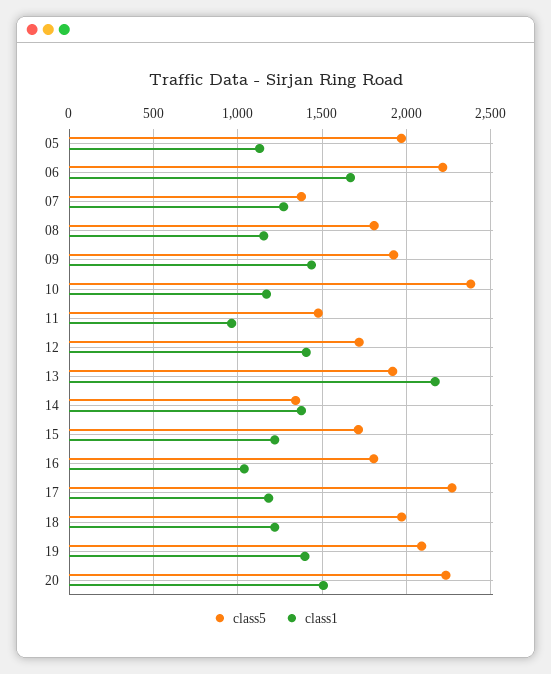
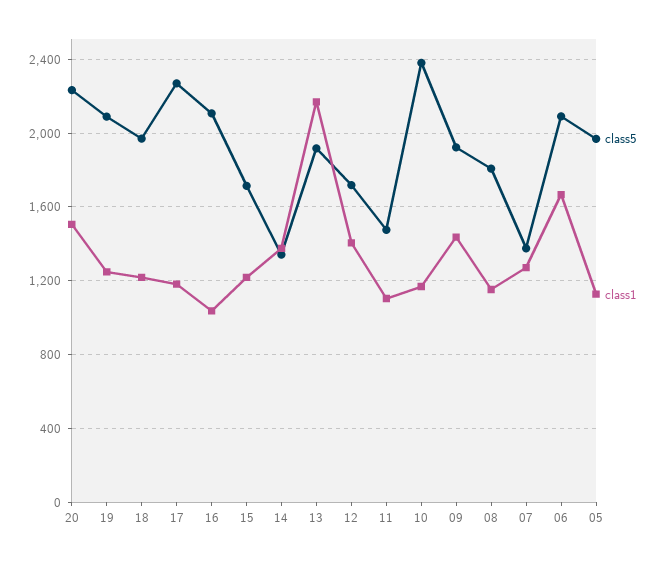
  {
    "class5": {
      "05": 1950,
-     "06": 2200,
+     "06": 2100,
      "07": 1400,
      "08": 1800,
      "09": 1900,
      "10": 2400,
      "11": 1500,
      "12": 1700,
      "13": 1900,
      "14": 1350,
      "15": 1700,
-     "16": 1800,
+     "16": 2100,
      "17": 2250,
      "18": 1950,
      "19": 2100,
      "20": 2250
    },
    "class1": {
      "05": 1150,
      "06": 1650,
      "07": 1250,
      "08": 1150,
      "09": 1450,
      "10": 1150,
-     "11": 950,
+     "11": 1100,
      "12": 1400,
      "13": 2150,
      "14": 1400,
      "15": 1200,
      "16": 1050,
      "17": 1200,
      "18": 1200,
-     "19": 1400,
+     "19": 1250,
      "20": 1500
    }
  }

